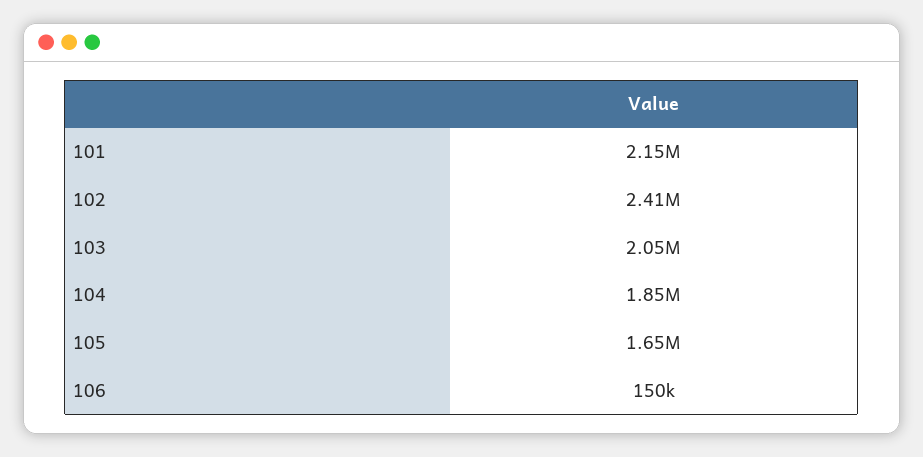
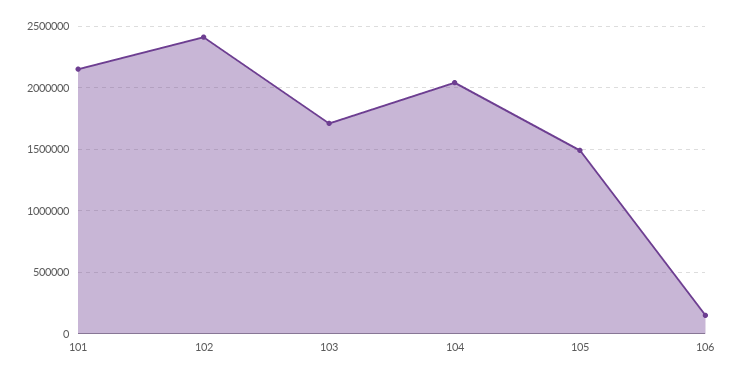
  {
    "101": 2150000,
    "102": 2410000,
-   "103": 2050000,
+   "103": 1700000,
-   "104": 1850000,
+   "104": 2050000,
-   "105": 1650000,
+   "105": 1500000,
    "106": 150000
  }

